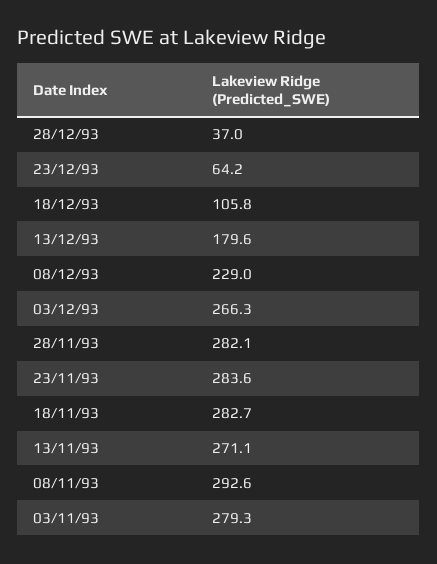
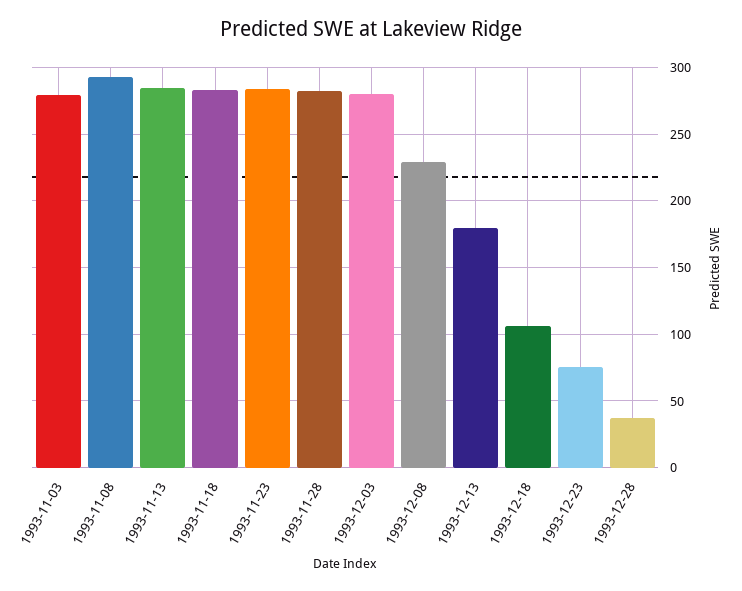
  {
    "28/12/93": 37,
-   "23/12/93": 64.2,
+   "23/12/93": 75,
    "18/12/93": 105.8,
    "13/12/93": 179.6,
    "08/12/93": 229,
-   "03/12/93": 266.3,
+   "03/12/93": 280,
    "28/11/93": 282.1,
    "23/11/93": 283.6,
    "18/11/93": 282.7,
-   "13/11/93": 271.1,
+   "13/11/93": 285,
    "08/11/93": 292.6,
    "03/11/93": 279.3
  }

